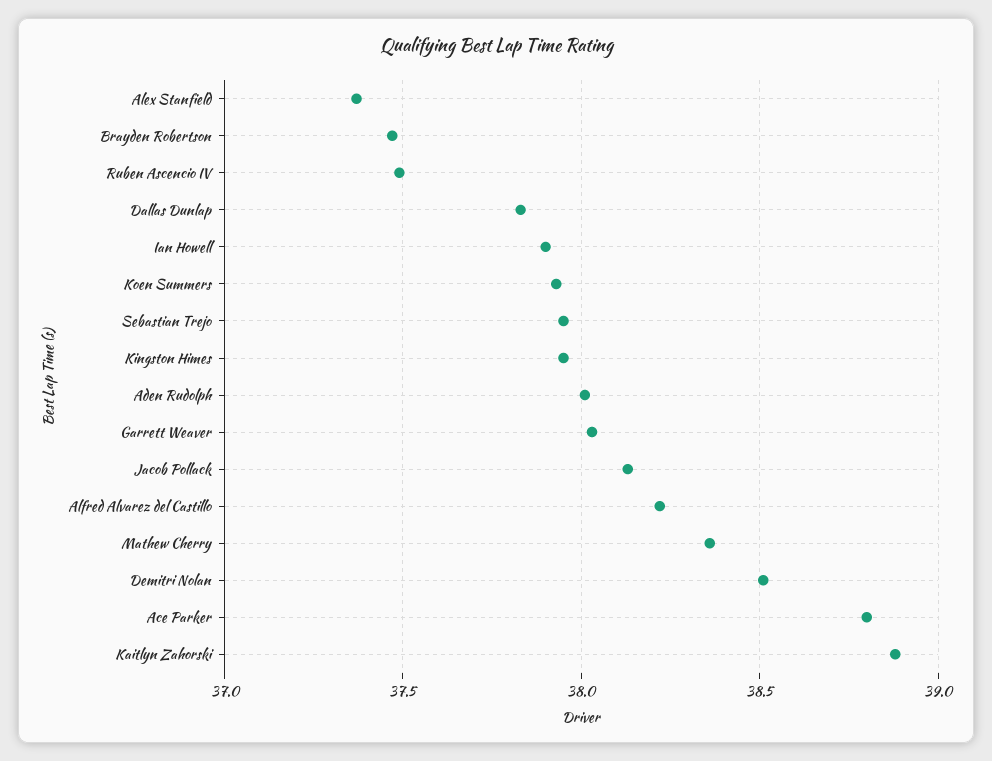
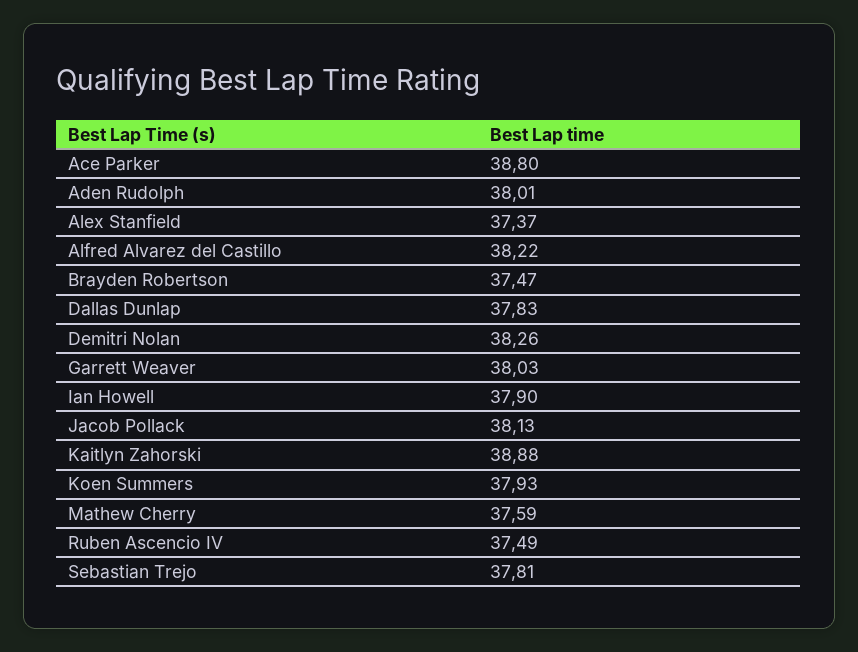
  {
    "Alex Stanfield": 37.37,
    "Brayden Robertson": 37.47,
    "Ruben Ascencio IV": 37.49,
    "Dallas Dunlap": 37.83,
    "Ian Howell": 37.9,
    "Koen Summers": 37.93,
-   "Sebastian Trejo": 37.95,
+   "Sebastian Trejo": 37.81,
-   "Kingston Himes": 37.95,
    "Aden Rudolph": 38.01,
    "Garrett Weaver": 38.03,
    "Jacob Pollack": 38.13,
    "Alfred Alvarez del Castillo": 38.22,
-   "Mathew Cherry": 38.35,
+   "Mathew Cherry": 37.59,
-   "Demitri Nolan": 38.5,
+   "Demitri Nolan": 38.26,
    "Ace Parker": 38.8,
    "Kaitlyn Zahorski": 38.88
  }

